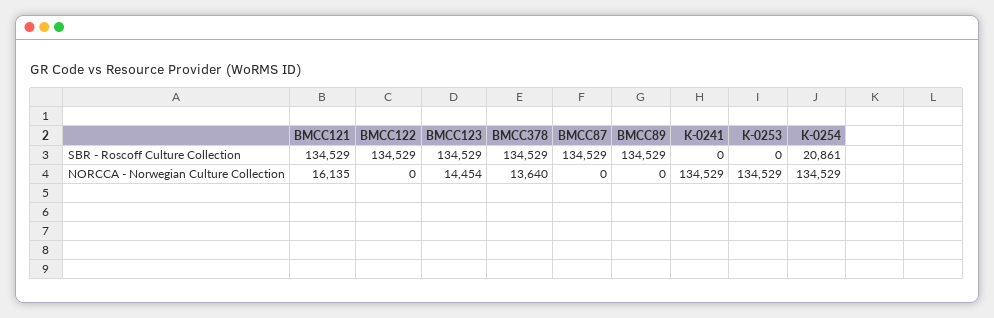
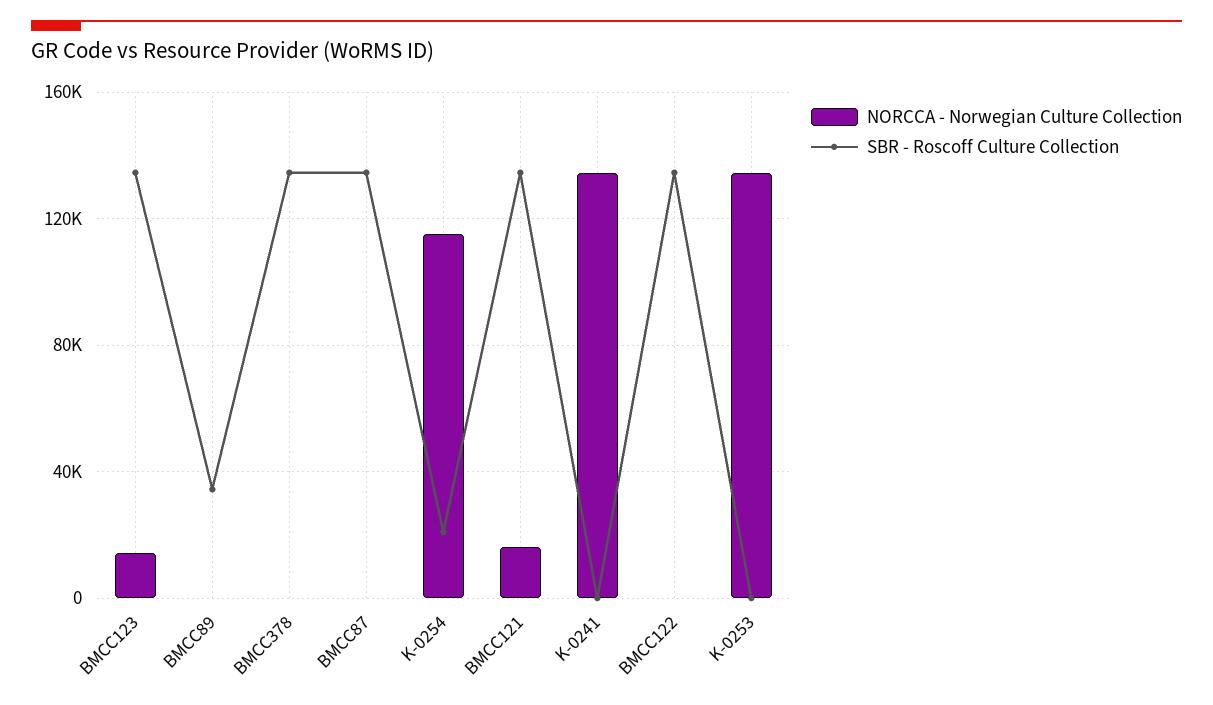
  {
    "SBR - Roscoff Culture Collection": {
      "BMCC121": 134529,
      "BMCC122": 134529,
      "BMCC123": 134529,
      "BMCC378": 134529,
      "BMCC87": 134529,
-     "BMCC89": 134529,
+     "BMCC89": 35000,
      "K-0241": 0,
      "K-0253": 0,
      "K-0254": 20861
    },
    "NORCCA - Norwegian Culture Collection": {
      "BMCC121": 16135,
      "BMCC122": 0,
      "BMCC123": 14454,
-     "BMCC378": 13640,
+     "BMCC378": 0,
      "BMCC87": 0,
      "BMCC89": 0,
      "K-0241": 134529,
      "K-0253": 134529,
-     "K-0254": 134529
+     "K-0254": 115000
    }
  }

